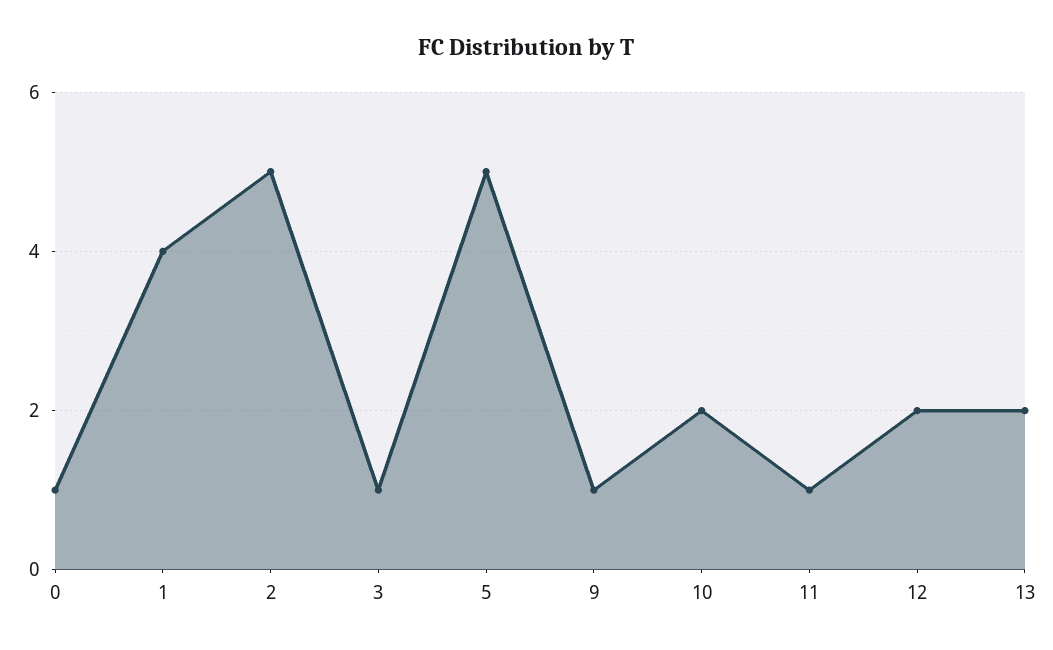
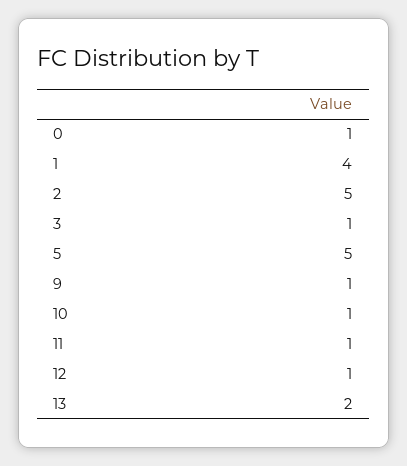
  {
    "0": 1,
    "1": 4,
    "2": 5,
    "3": 1,
    "5": 5,
    "9": 1,
-   "10": 2,
+   "10": 1,
    "11": 1,
-   "12": 2,
+   "12": 1,
    "13": 2
  }

